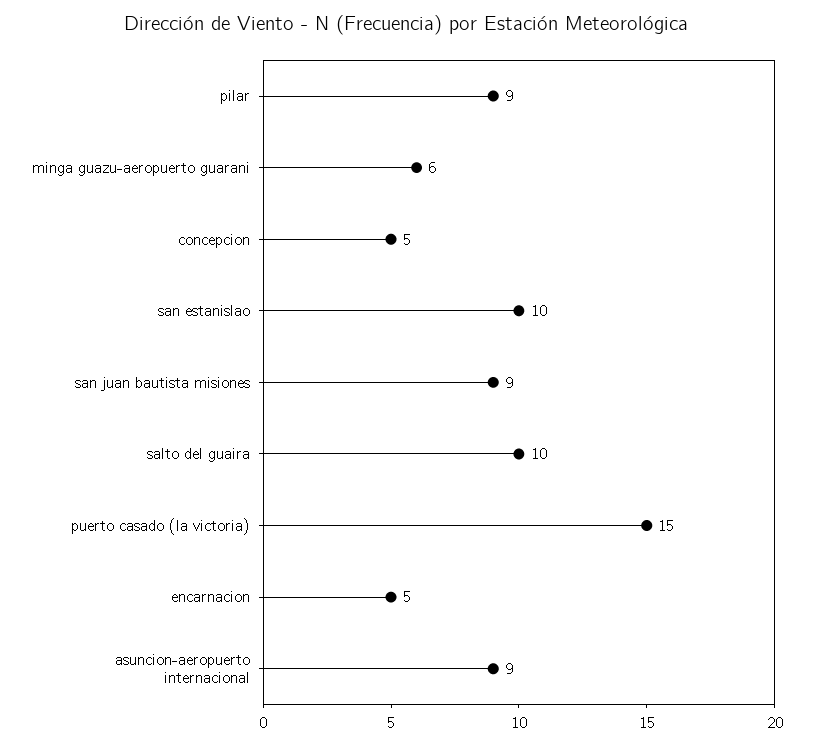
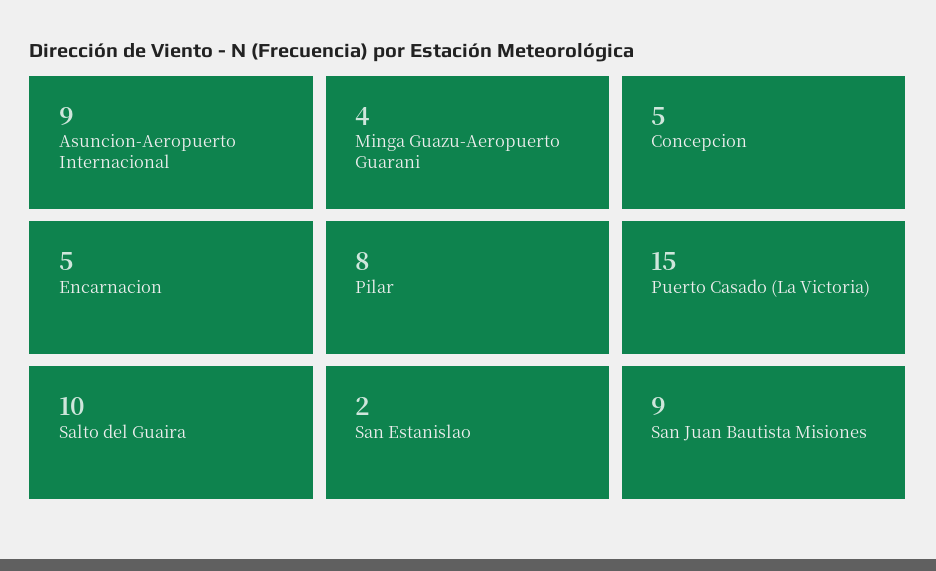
  {
-   "pilar": 9,
+   "pilar": 8,
-   "minga guazu-aeropuerto guarani": 6,
+   "minga guazu-aeropuerto guarani": 4,
    "concepcion": 5,
-   "san estanislao": 10,
+   "san estanislao": 2,
    "san juan bautista misiones": 9,
    "salto del guaira": 10,
    "puerto casado (la victoria)": 15,
    "encarnacion": 5,
    "asuncion-aeropuerto internacional": 9
  }

